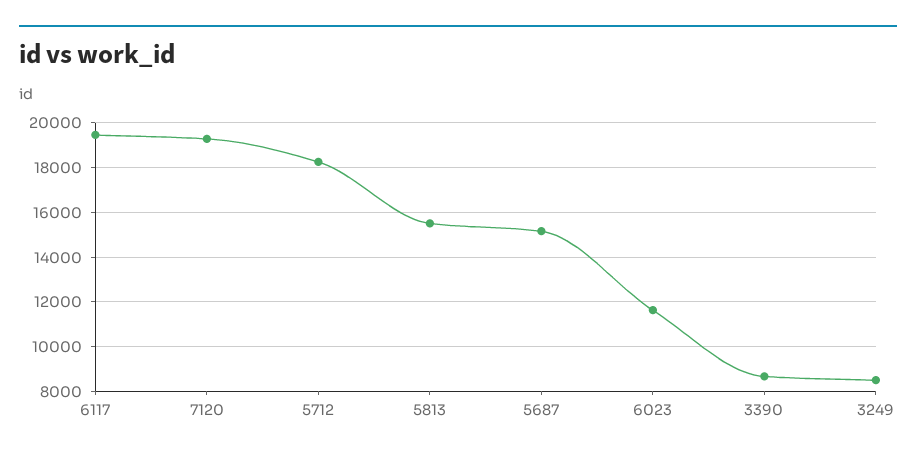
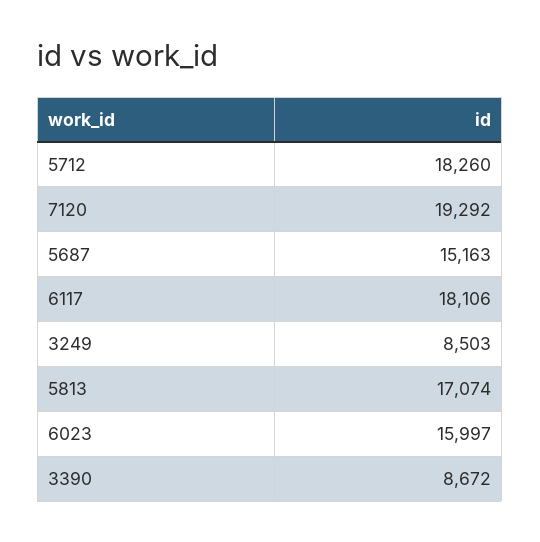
  {
-   "6117": 19500,
+   "6117": 18106,
    "7120": 19292,
    "5712": 18260,
-   "5813": 15500,
+   "5813": 17074,
    "5687": 15163,
-   "6023": 11500,
+   "6023": 15997,
    "3390": 8672,
    "3249": 8503
  }

